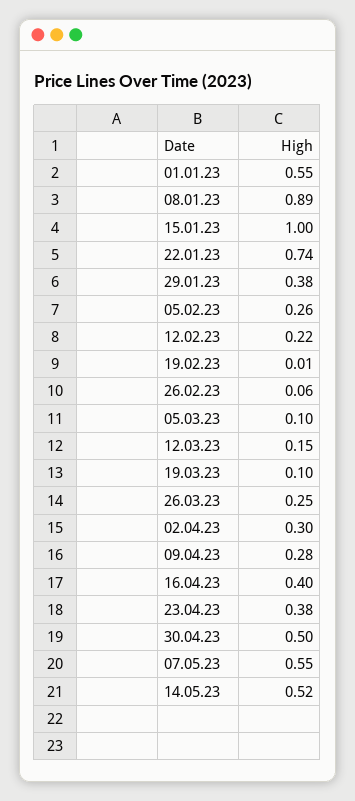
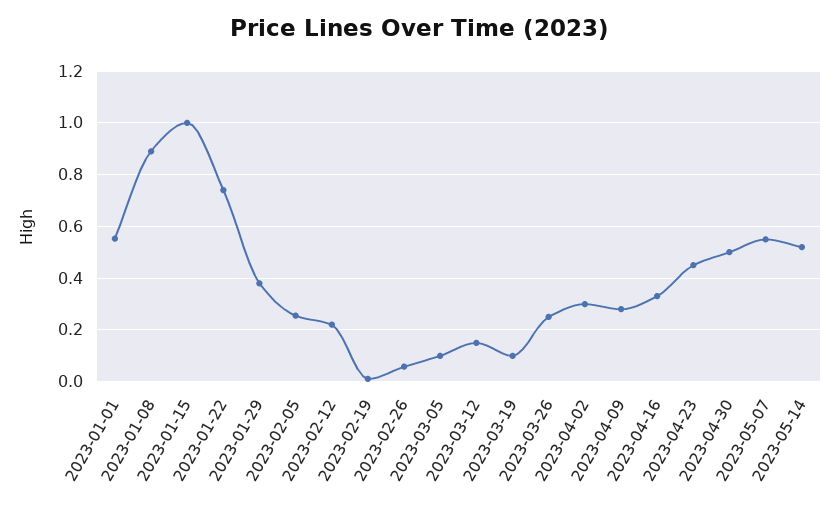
  {
    "01.01.23": 0.55,
    "08.01.23": 0.89,
    "15.01.23": 1,
    "22.01.23": 0.74,
    "29.01.23": 0.38,
    "05.02.23": 0.26,
    "12.02.23": 0.22,
    "19.02.23": 0.01,
    "26.02.23": 0.06,
    "05.03.23": 0.1,
    "12.03.23": 0.15,
    "19.03.23": 0.1,
    "26.03.23": 0.25,
    "02.04.23": 0.3,
    "09.04.23": 0.28,
-   "16.04.23": 0.4,
+   "16.04.23": 0.325,
-   "23.04.23": 0.38,
+   "23.04.23": 0.45,
    "30.04.23": 0.5,
    "07.05.23": 0.55,
    "14.05.23": 0.52
  }

